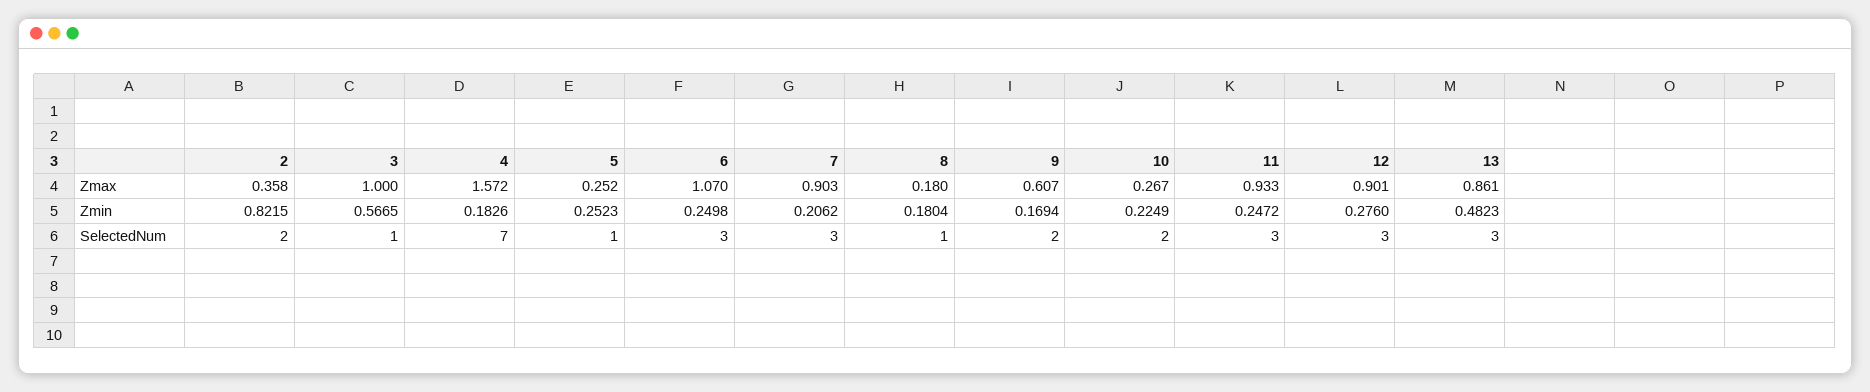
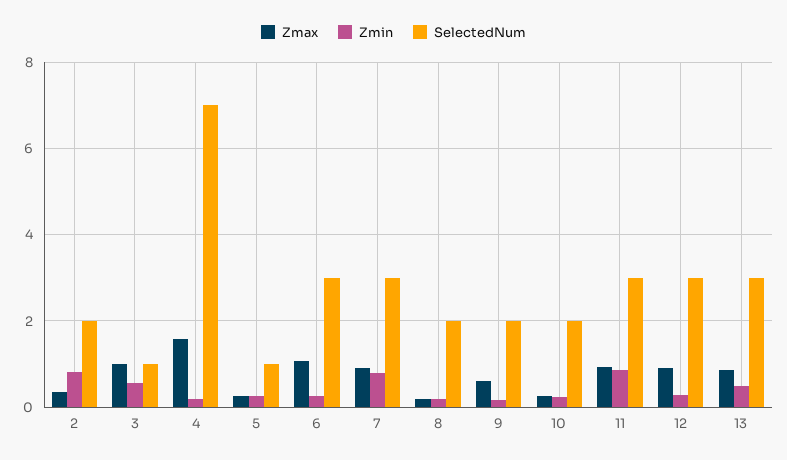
  {
    "Zmax": {
      "2": 0.358,
      "3": 1,
      "4": 1.572,
      "5": 0.252,
      "6": 1.07,
      "7": 0.903,
      "8": 0.18,
      "9": 0.607,
      "10": 0.267,
      "11": 0.933,
      "12": 0.901,
      "13": 0.861
    },
    "Zmin": {
      "2": 0.8215,
      "3": 0.5665,
      "4": 0.1826,
      "5": 0.2523,
      "6": 0.2498,
-     "7": 0.2062,
+     "7": 0.8,
      "8": 0.1804,
      "9": 0.1694,
      "10": 0.2249,
-     "11": 0.2472,
+     "11": 0.8,
      "12": 0.276,
      "13": 0.4823
    },
    "SelectedNum": {
      "2": 2,
      "3": 1,
      "4": 7,
      "5": 1,
      "6": 3,
      "7": 3,
-     "8": 1,
+     "8": 2,
      "9": 2,
      "10": 2,
      "11": 3,
      "12": 3,
      "13": 3
    }
  }

